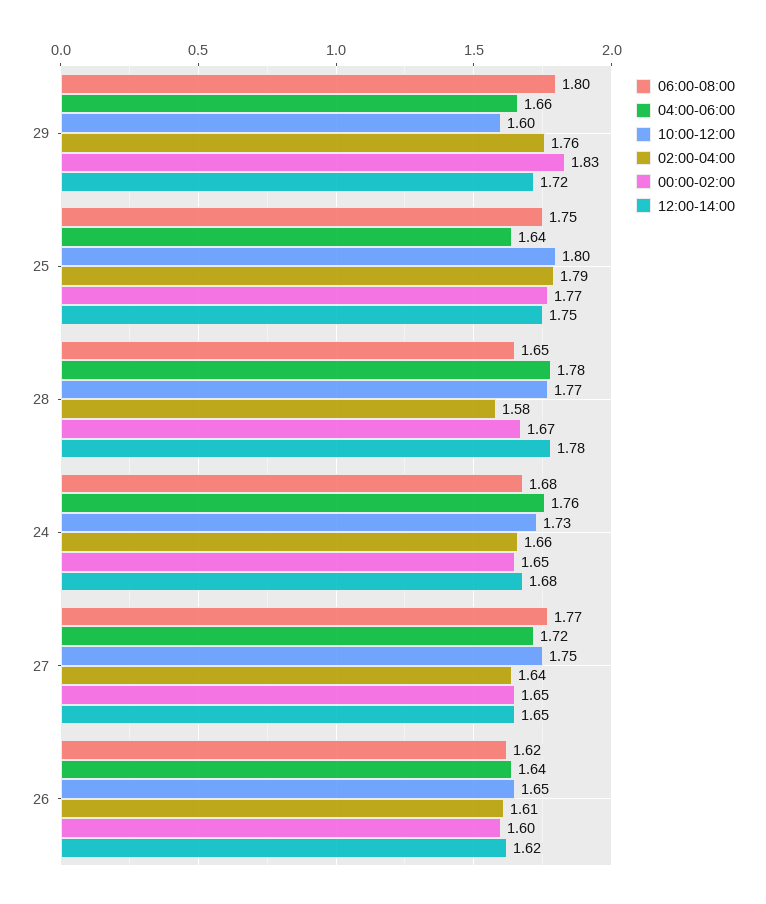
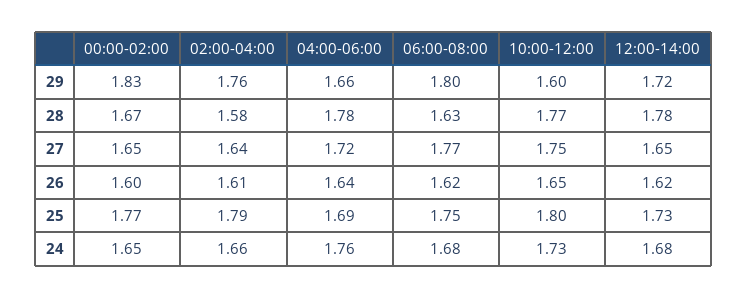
  {
    "06:00-08:00": {
      "29": 1.8,
      "25": 1.75,
-     "28": 1.65,
+     "28": 1.63,
      "24": 1.68,
      "27": 1.77,
      "26": 1.62
    },
    "04:00-06:00": {
      "29": 1.66,
-     "25": 1.64,
+     "25": 1.69,
      "28": 1.78,
      "24": 1.76,
      "27": 1.72,
      "26": 1.64
    },
    "10:00-12:00": {
      "29": 1.6,
      "25": 1.8,
      "28": 1.77,
      "24": 1.73,
      "27": 1.75,
      "26": 1.65
    },
    "02:00-04:00": {
      "29": 1.76,
      "25": 1.79,
      "28": 1.58,
      "24": 1.66,
      "27": 1.64,
      "26": 1.61
    },
    "00:00-02:00": {
      "29": 1.83,
      "25": 1.77,
      "28": 1.67,
      "24": 1.65,
      "27": 1.65,
      "26": 1.6
    },
    "12:00-14:00": {
      "29": 1.72,
-     "25": 1.75,
+     "25": 1.73,
      "28": 1.78,
      "24": 1.68,
      "27": 1.65,
      "26": 1.62
    }
  }

